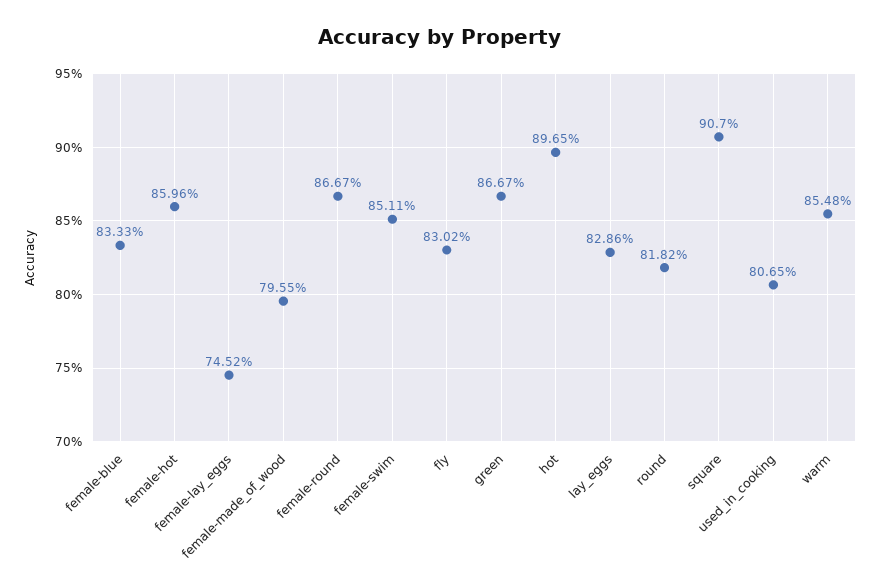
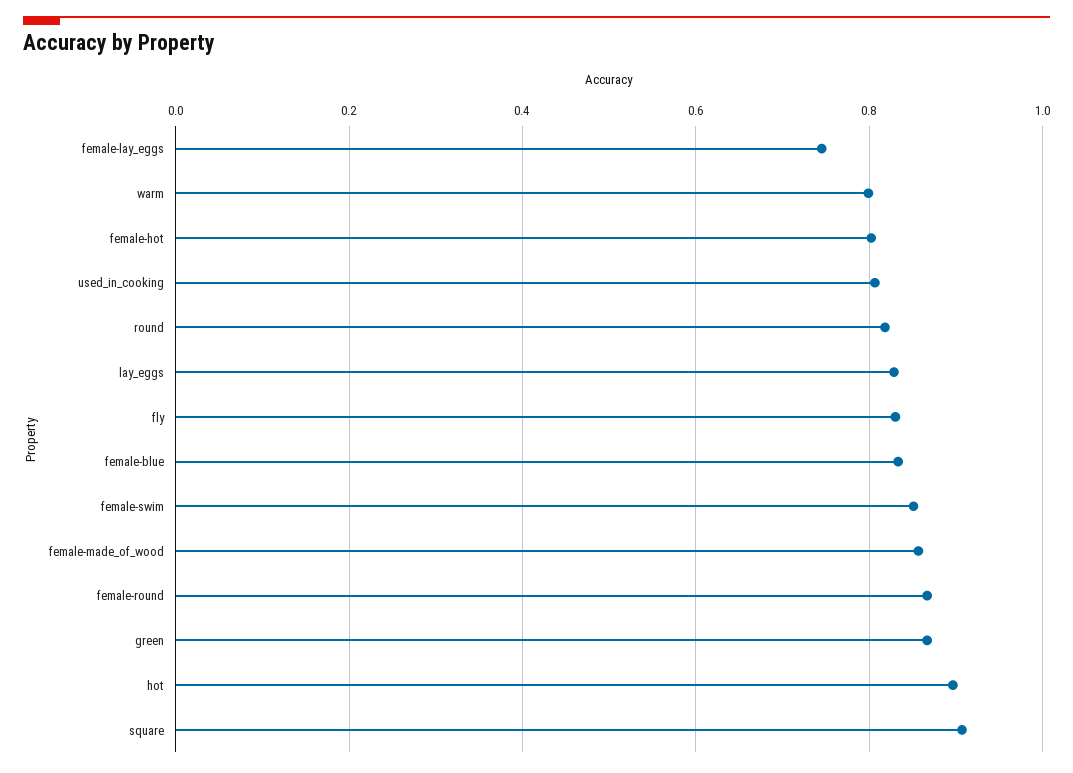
  {
    "female-blue": 0.8333,
-   "female-hot": 0.8596,
+   "female-hot": 0.8,
    "female-lay_eggs": 0.7452,
-   "female-made_of_wood": 0.7955,
+   "female-made_of_wood": 0.86,
    "female-round": 0.8667,
    "female-swim": 0.8511,
    "fly": 0.8302,
    "green": 0.8667,
    "hot": 0.8965,
    "lay_eggs": 0.8286,
    "round": 0.8182,
    "square": 0.907,
    "used_in_cooking": 0.8065,
-   "warm": 0.8548
+   "warm": 0.8
  }

